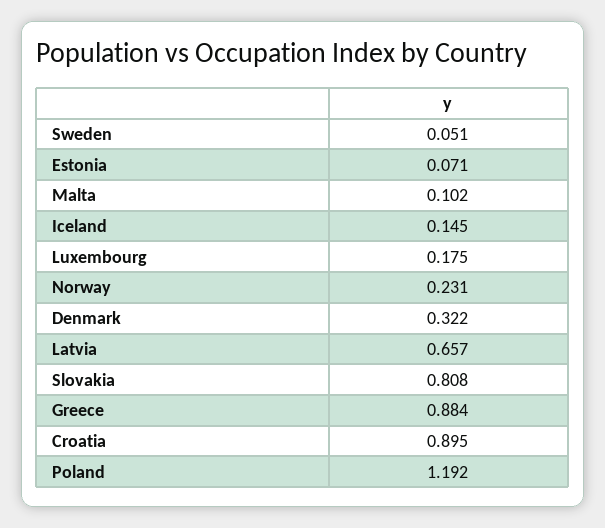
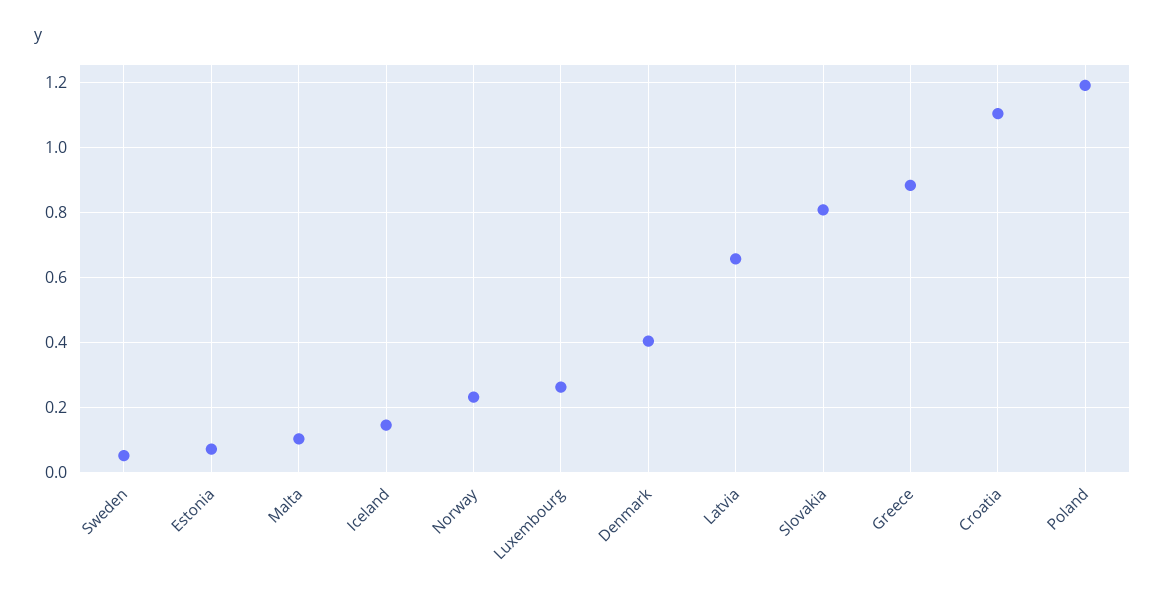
  {
    "Sweden": 0.051,
    "Estonia": 0.071,
    "Malta": 0.102,
    "Iceland": 0.145,
-   "Luxembourg": 0.175,
+   "Luxembourg": 0.26,
    "Norway": 0.231,
-   "Denmark": 0.322,
+   "Denmark": 0.4,
    "Latvia": 0.657,
    "Slovakia": 0.808,
    "Greece": 0.884,
-   "Croatia": 0.895,
+   "Croatia": 1.1,
    "Poland": 1.192
  }

